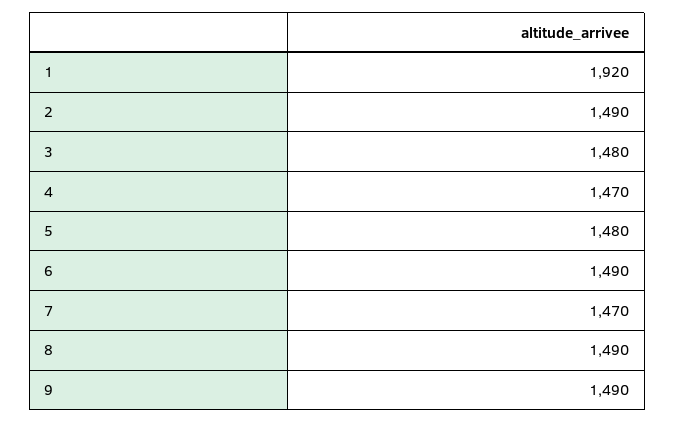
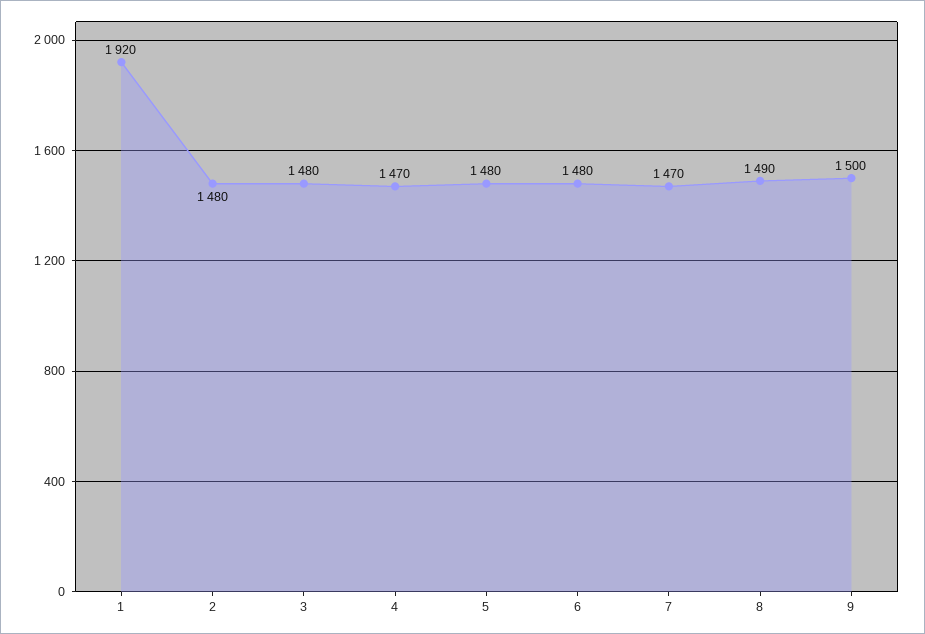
  {
    "1": 1920,
-   "2": 1490,
+   "2": 1480,
    "3": 1480,
    "4": 1470,
    "5": 1480,
-   "6": 1490,
+   "6": 1480,
    "7": 1470,
    "8": 1490,
-   "9": 1490
+   "9": 1500
  }

